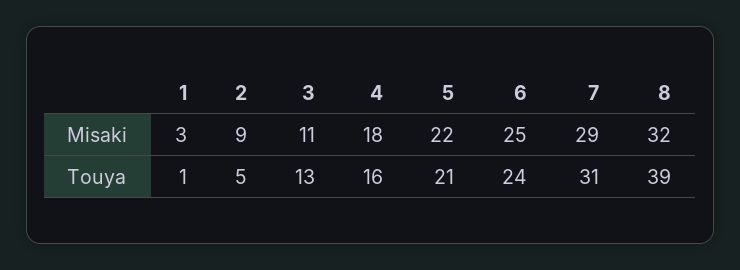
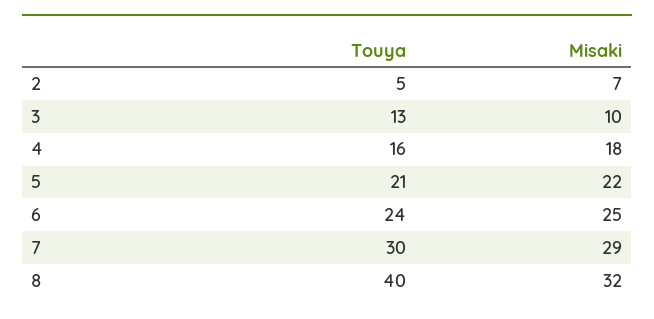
  {
-   "1": {
-     "Misaki": 3,
-     "Touya": 1
-   },
    "2": {
-     "Misaki": 9,
+     "Misaki": 7,
      "Touya": 5
    },
    "3": {
-     "Misaki": 11,
+     "Misaki": 10,
      "Touya": 13
    },
    "4": {
      "Misaki": 18,
      "Touya": 16
    },
    "5": {
      "Misaki": 22,
      "Touya": 21
    },
    "6": {
      "Misaki": 25,
      "Touya": 24
    },
    "7": {
      "Misaki": 29,
-     "Touya": 31
+     "Touya": 30
    },
    "8": {
      "Misaki": 32,
-     "Touya": 39
+     "Touya": 40
    }
  }

